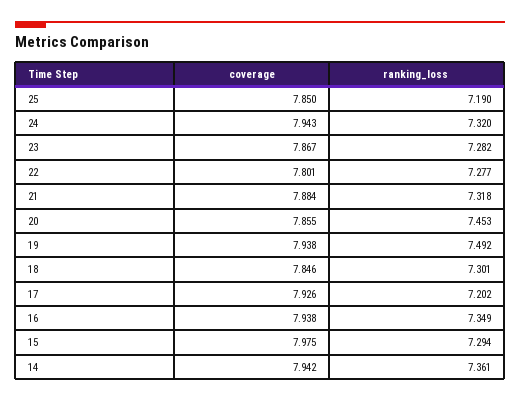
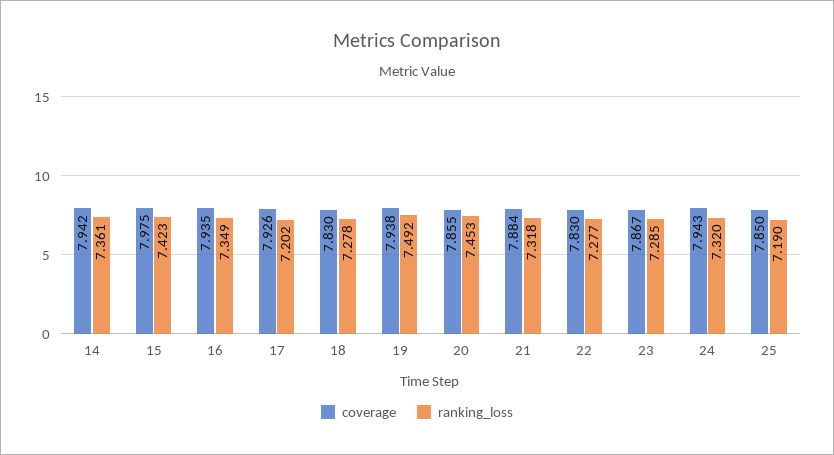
  {
    "coverage": {
      "25": 7.85,
      "24": 7.943,
      "23": 7.867,
-     "22": 7.801,
+     "22": 7.83,
      "21": 7.884,
      "20": 7.855,
      "19": 7.938,
-     "18": 7.846,
+     "18": 7.83,
      "17": 7.926,
-     "16": 7.938,
+     "16": 7.935,
      "15": 7.975,
      "14": 7.942
    },
    "ranking_loss": {
      "25": 7.19,
      "24": 7.32,
-     "23": 7.282,
+     "23": 7.285,
      "22": 7.277,
      "21": 7.318,
      "20": 7.453,
      "19": 7.492,
-     "18": 7.301,
+     "18": 7.278,
      "17": 7.202,
      "16": 7.349,
-     "15": 7.294,
+     "15": 7.423,
      "14": 7.361
    }
  }

